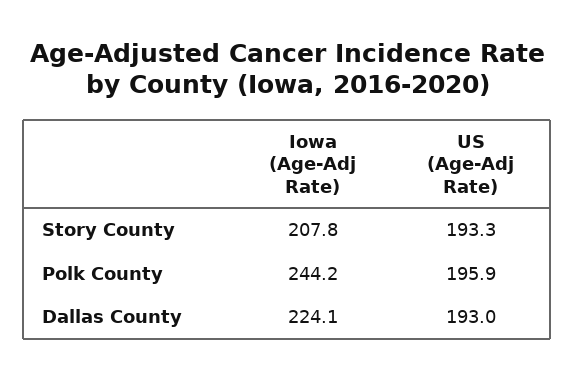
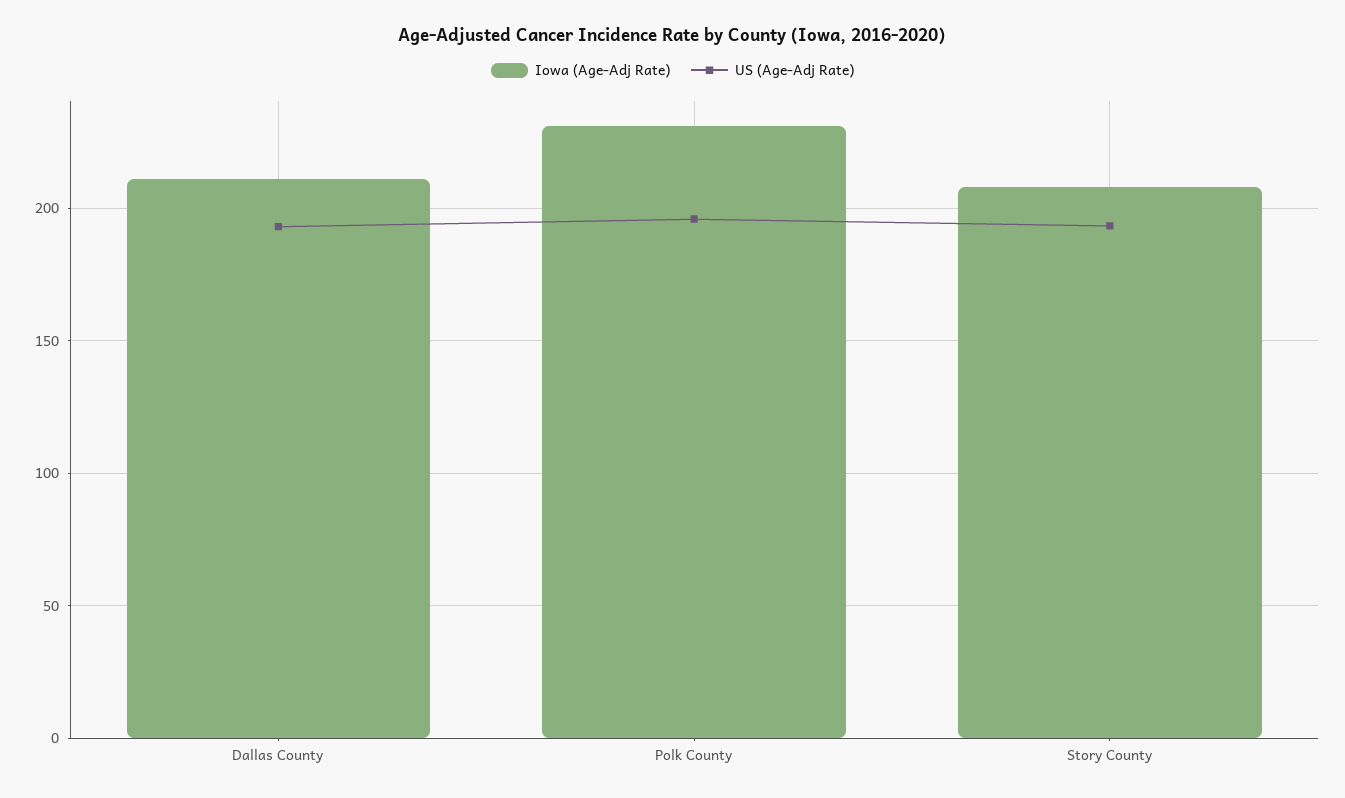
  {
    "Iowa (Age-Adj Rate)": {
      "Story County": 207.8,
-     "Polk County": 244.2,
+     "Polk County": 230,
-     "Dallas County": 224.1
+     "Dallas County": 210
    },
    "US (Age-Adj Rate)": {
      "Story County": 193.3,
      "Polk County": 195.9,
      "Dallas County": 193
    }
  }

